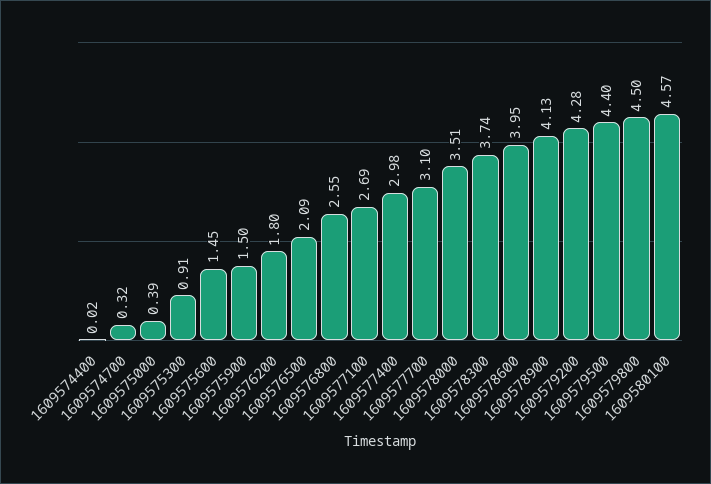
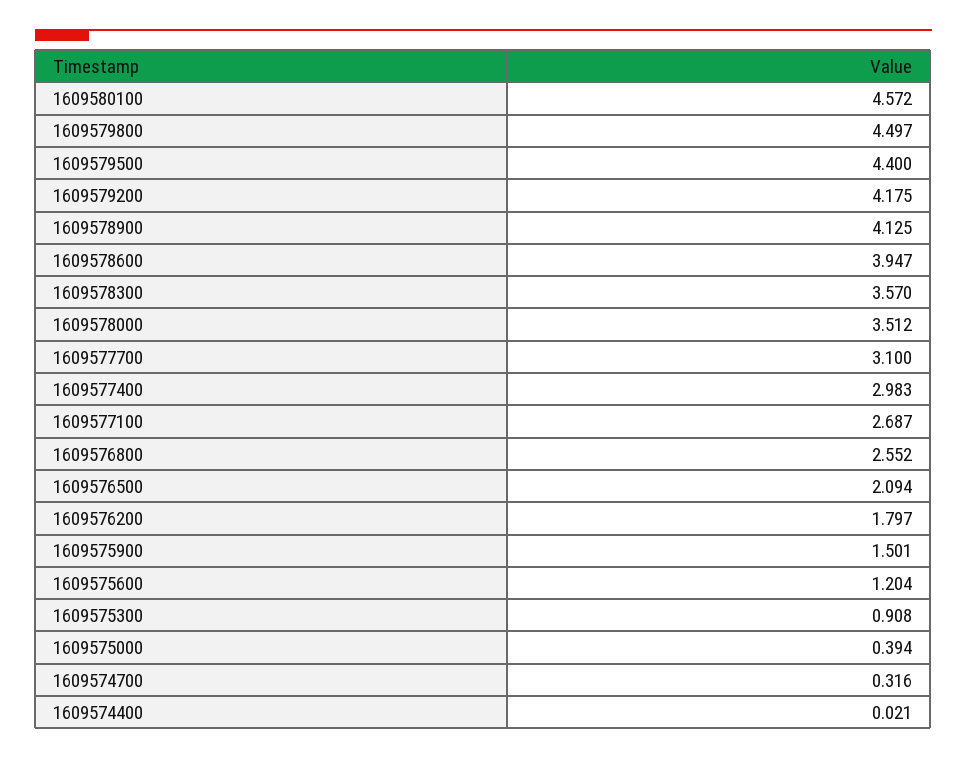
  {
    "1609574400": 0.021,
    "1609574700": 0.316,
    "1609575000": 0.394,
    "1609575300": 0.908,
-   "1609575600": 1.45,
+   "1609575600": 1.204,
    "1609575900": 1.501,
    "1609576200": 1.797,
    "1609576500": 2.094,
    "1609576800": 2.552,
    "1609577100": 2.687,
    "1609577400": 2.983,
    "1609577700": 3.1,
    "1609578000": 3.512,
-   "1609578300": 3.74,
+   "1609578300": 3.57,
    "1609578600": 3.947,
    "1609578900": 4.125,
-   "1609579200": 4.28,
+   "1609579200": 4.175,
    "1609579500": 4.4,
    "1609579800": 4.497,
    "1609580100": 4.572
  }

